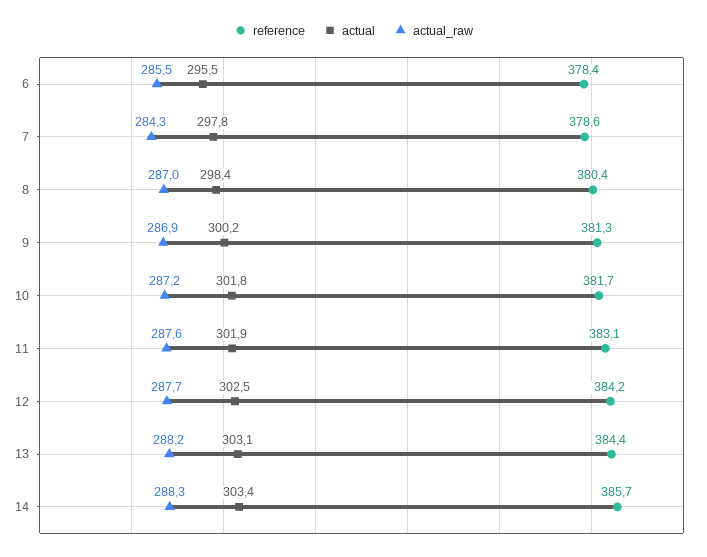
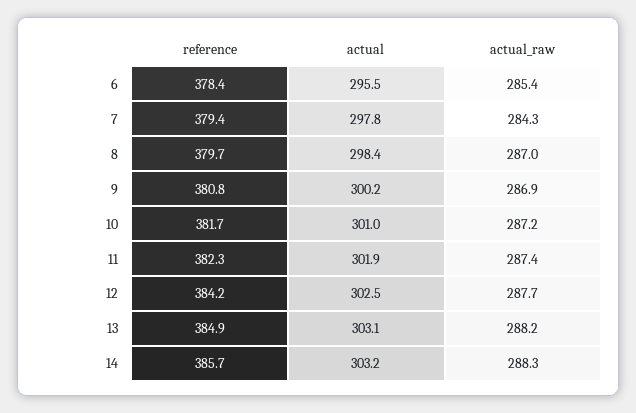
  {
    "reference": {
      "6": 378.4,
-     "7": 378.6,
+     "7": 379.4,
-     "8": 380.4,
+     "8": 379.7,
-     "9": 381.3,
+     "9": 380.8,
      "10": 381.7,
-     "11": 383.1,
+     "11": 382.3,
      "12": 384.2,
-     "13": 384.4,
+     "13": 384.9,
      "14": 385.7
    },
    "actual": {
      "6": 295.5,
      "7": 297.8,
      "8": 298.4,
      "9": 300.2,
-     "10": 301.8,
+     "10": 301,
      "11": 301.9,
      "12": 302.5,
      "13": 303.1,
-     "14": 303.4
+     "14": 303.2
    },
    "actual_raw": {
-     "6": 285.5,
+     "6": 285.4,
      "7": 284.3,
      "8": 287,
      "9": 286.9,
      "10": 287.2,
-     "11": 287.6,
+     "11": 287.4,
      "12": 287.7,
      "13": 288.2,
      "14": 288.3
    }
  }

